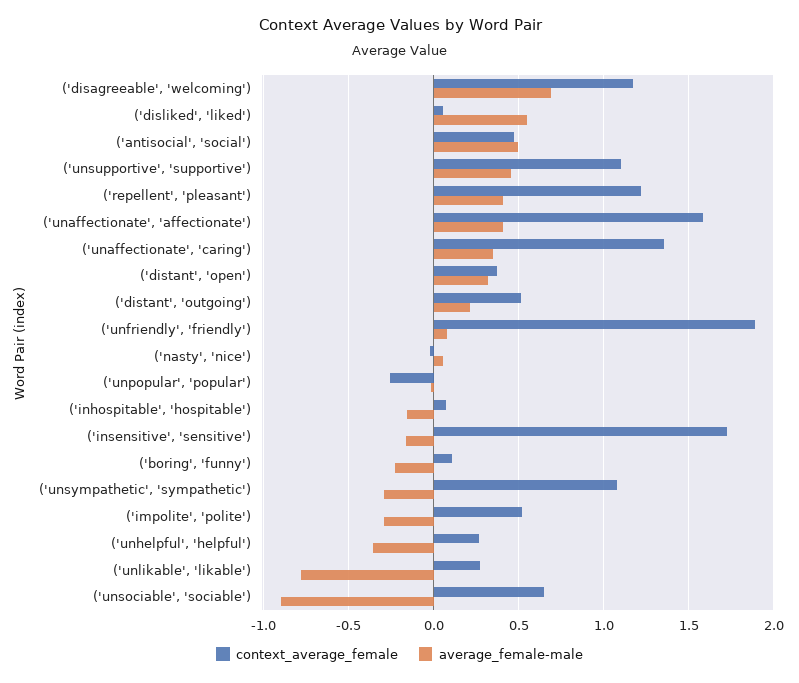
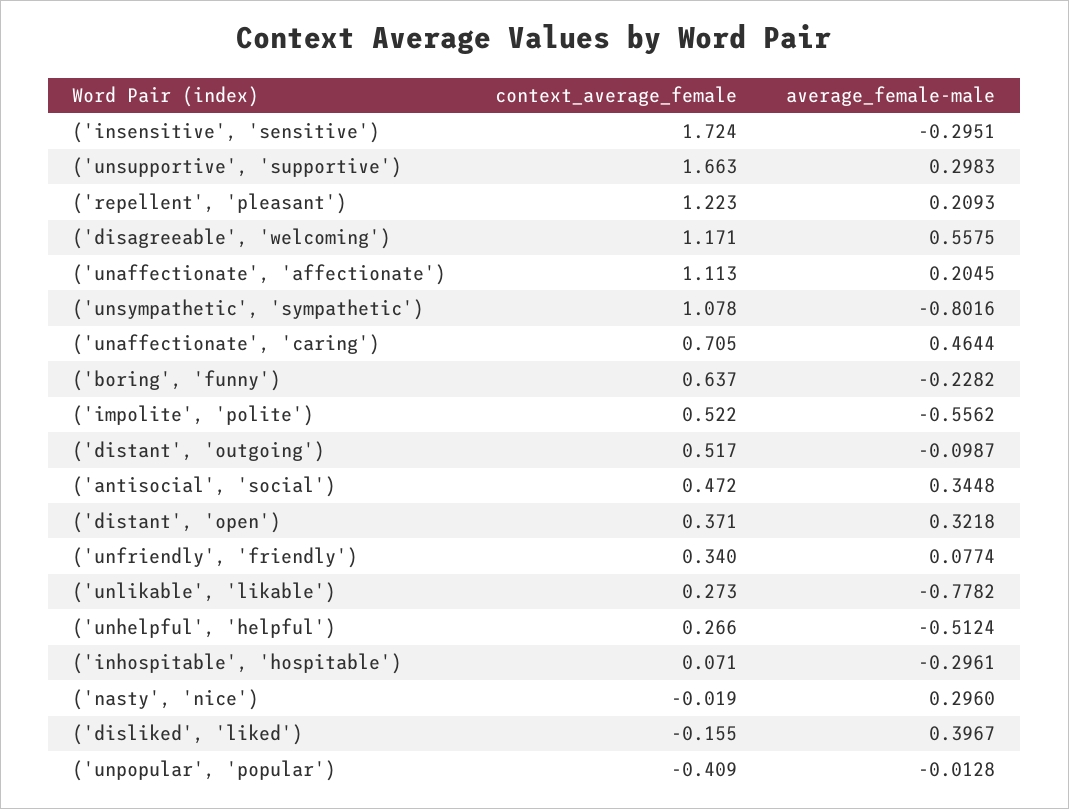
  {
    "context_average_female": {
      "('disagreeable', 'welcoming')": 1.171,
-     "('disliked', 'liked')": 0.05,
+     "('disliked', 'liked')": -0.155,
      "('antisocial', 'social')": 0.472,
-     "('unsupportive', 'supportive')": 1.1,
+     "('unsupportive', 'supportive')": 1.663,
      "('repellent', 'pleasant')": 1.223,
-     "('unaffectionate', 'affectionate')": 1.6,
+     "('unaffectionate', 'affectionate')": 1.113,
-     "('unaffectionate', 'caring')": 1.35,
+     "('unaffectionate', 'caring')": 0.705,
      "('distant', 'open')": 0.371,
      "('distant', 'outgoing')": 0.517,
-     "('unfriendly', 'friendly')": 1.9,
+     "('unfriendly', 'friendly')": 0.34,
      "('nasty', 'nice')": -0.019,
-     "('unpopular', 'popular')": -0.25,
+     "('unpopular', 'popular')": -0.409,
      "('inhospitable', 'hospitable')": 0.071,
      "('insensitive', 'sensitive')": 1.724,
-     "('boring', 'funny')": 0.1,
+     "('boring', 'funny')": 0.637,
      "('unsympathetic', 'sympathetic')": 1.078,
      "('impolite', 'polite')": 0.522,
      "('unhelpful', 'helpful')": 0.266,
-     "('unlikable', 'likable')": 0.273,
+     "('unlikable', 'likable')": 0.273
-     "('unsociable', 'sociable')": 0.65
    },
    "average_female-male": {
-     "('disagreeable', 'welcoming')": 0.7,
+     "('disagreeable', 'welcoming')": 0.5575,
-     "('disliked', 'liked')": 0.55,
+     "('disliked', 'liked')": 0.3967,
-     "('antisocial', 'social')": 0.5,
+     "('antisocial', 'social')": 0.3448,
-     "('unsupportive', 'supportive')": 0.45,
+     "('unsupportive', 'supportive')": 0.2983,
-     "('repellent', 'pleasant')": 0.4,
+     "('repellent', 'pleasant')": 0.2093,
-     "('unaffectionate', 'affectionate')": 0.4,
+     "('unaffectionate', 'affectionate')": 0.2045,
-     "('unaffectionate', 'caring')": 0.35,
+     "('unaffectionate', 'caring')": 0.4644,
      "('distant', 'open')": 0.3218,
-     "('distant', 'outgoing')": 0.2,
+     "('distant', 'outgoing')": -0.0987,
      "('unfriendly', 'friendly')": 0.0774,
-     "('nasty', 'nice')": 0.05,
+     "('nasty', 'nice')": 0.296,
      "('unpopular', 'popular')": -0.0128,
-     "('inhospitable', 'hospitable')": -0.15,
+     "('inhospitable', 'hospitable')": -0.2961,
-     "('insensitive', 'sensitive')": -0.15,
+     "('insensitive', 'sensitive')": -0.2951,
      "('boring', 'funny')": -0.2282,
-     "('unsympathetic', 'sympathetic')": -0.3,
+     "('unsympathetic', 'sympathetic')": -0.8016,
-     "('impolite', 'polite')": -0.3,
+     "('impolite', 'polite')": -0.5562,
-     "('unhelpful', 'helpful')": -0.35,
+     "('unhelpful', 'helpful')": -0.5124,
-     "('unlikable', 'likable')": -0.7782,
+     "('unlikable', 'likable')": -0.7782
-     "('unsociable', 'sociable')": -0.9
    }
  }

